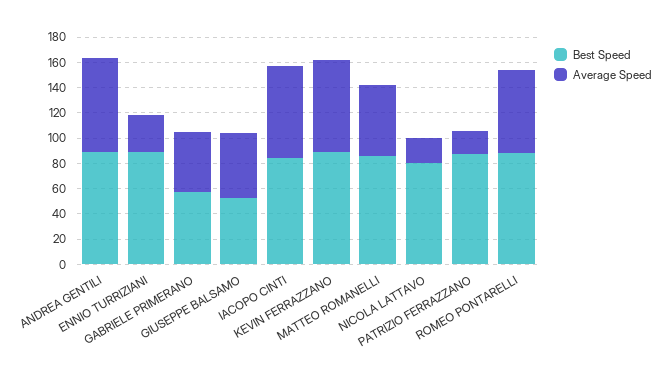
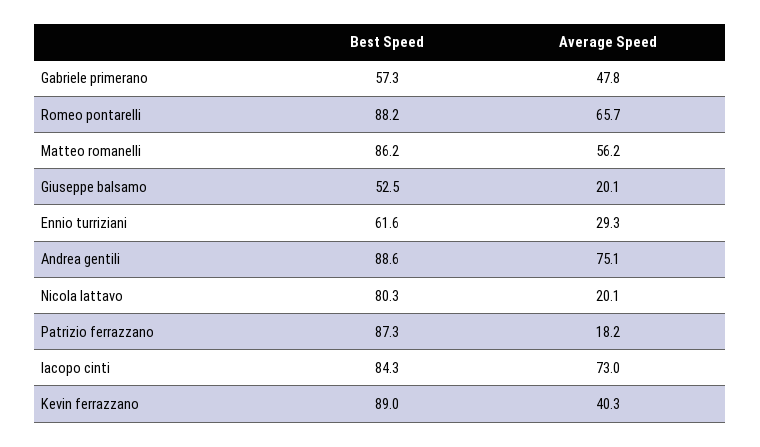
  {
    "Best Speed": {
      "ANDREA GENTILI": 88.6,
-     "ENNIO TURRIZIANI": 90,
+     "ENNIO TURRIZIANI": 61.6,
      "GABRIELE PRIMERANO": 57.3,
      "GIUSEPPE BALSAMO": 52.5,
      "IACOPO CINTI": 84.3,
      "KEVIN FERRAZZANO": 89,
      "MATTEO ROMANELLI": 86.2,
      "NICOLA LATTAVO": 80.3,
      "PATRIZIO FERRAZZANO": 87.3,
      "ROMEO PONTARELLI": 88.2
    },
    "Average Speed": {
      "ANDREA GENTILI": 75.1,
      "ENNIO TURRIZIANI": 29.3,
      "GABRIELE PRIMERANO": 47.8,
-     "GIUSEPPE BALSAMO": 50,
+     "GIUSEPPE BALSAMO": 20.1,
      "IACOPO CINTI": 73,
-     "KEVIN FERRAZZANO": 70,
+     "KEVIN FERRAZZANO": 40.3,
      "MATTEO ROMANELLI": 56.2,
      "NICOLA LATTAVO": 20.1,
      "PATRIZIO FERRAZZANO": 18.2,
      "ROMEO PONTARELLI": 65.7
    }
  }

